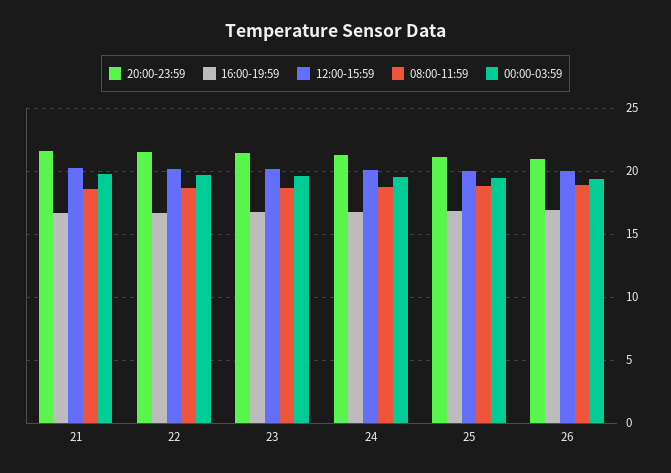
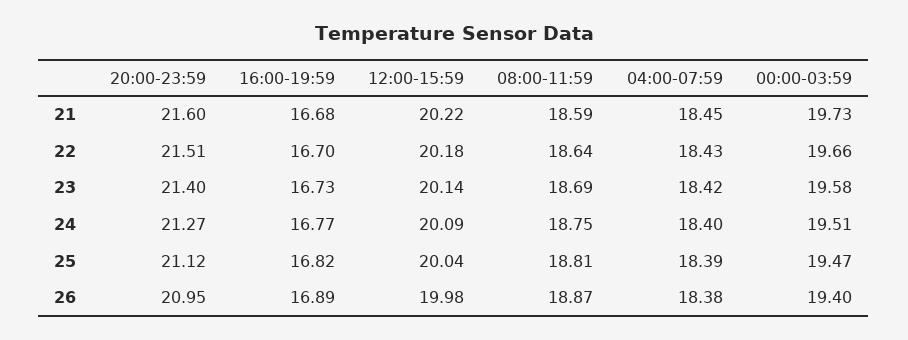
  {
    "20:00-23:59": {
      "21": 21.6,
      "22": 21.51,
      "23": 21.4,
      "24": 21.27,
      "25": 21.12,
      "26": 20.95
    },
    "16:00-19:59": {
      "21": 16.68,
      "22": 16.7,
      "23": 16.73,
      "24": 16.77,
      "25": 16.82,
      "26": 16.89
    },
    "12:00-15:59": {
      "21": 20.22,
      "22": 20.18,
      "23": 20.14,
      "24": 20.09,
      "25": 20.04,
      "26": 19.98
    },
    "08:00-11:59": {
      "21": 18.59,
      "22": 18.64,
      "23": 18.69,
      "24": 18.75,
      "25": 18.81,
      "26": 18.87
    },
    "00:00-03:59": {
      "21": 19.73,
      "22": 19.66,
      "23": 19.58,
      "24": 19.51,
      "25": 19.47,
      "26": 19.4
-   }
+   },
+   "04:00-07:59": {
+     "21": 18.45,
+     "22": 18.43,
+     "23": 18.42,
+     "24": 18.4,
+     "25": 18.39,
+     "26": 18.38
+   }
  }

